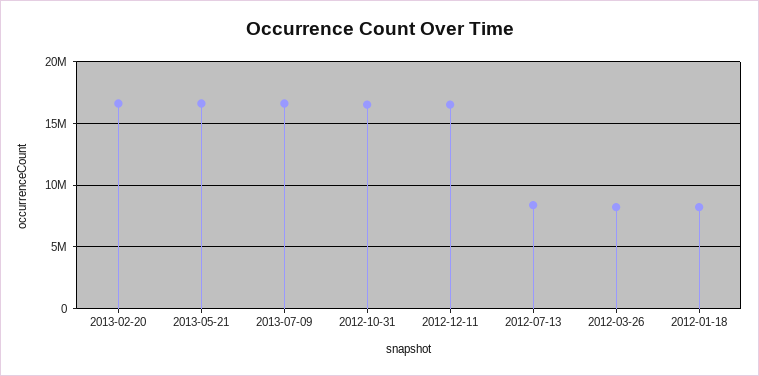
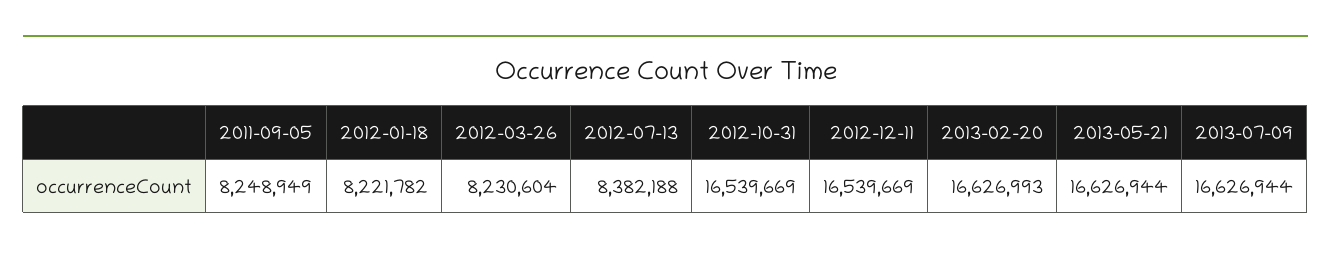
  {
    "2013-02-20": 16626993,
    "2013-05-21": 16626944,
    "2013-07-09": 16626944,
    "2012-10-31": 16539669,
    "2012-12-11": 16539669,
    "2012-07-13": 8382188,
    "2012-03-26": 8230604,
-   "2012-01-18": 8221782
+   "2012-01-18": 8221782,
+   "2011-09-05": 8248949
  }

